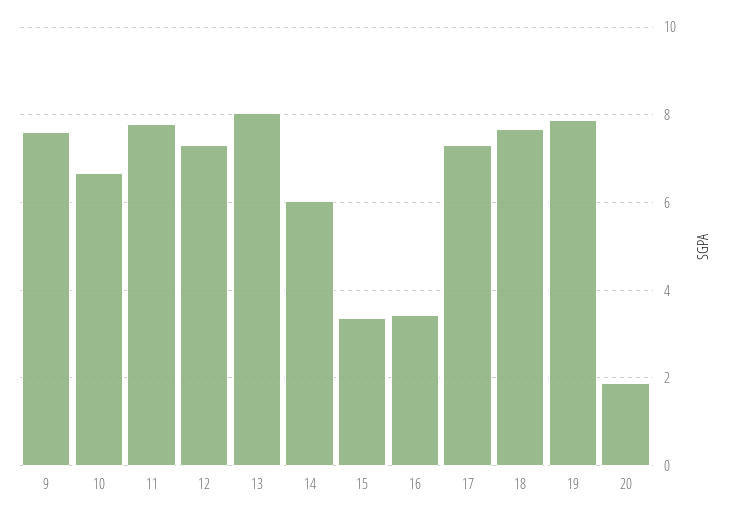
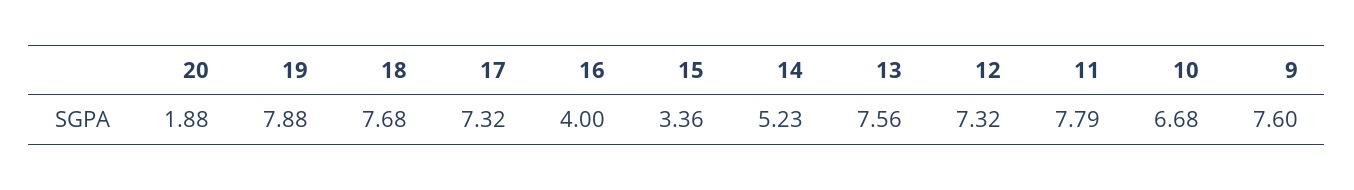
  {
    "9": 7.6,
    "10": 6.68,
    "11": 7.79,
    "12": 7.32,
-   "13": 8,
+   "13": 7.56,
-   "14": 6,
+   "14": 5.23,
    "15": 3.36,
-   "16": 3.4,
+   "16": 4,
    "17": 7.32,
    "18": 7.68,
    "19": 7.88,
    "20": 1.88
  }

